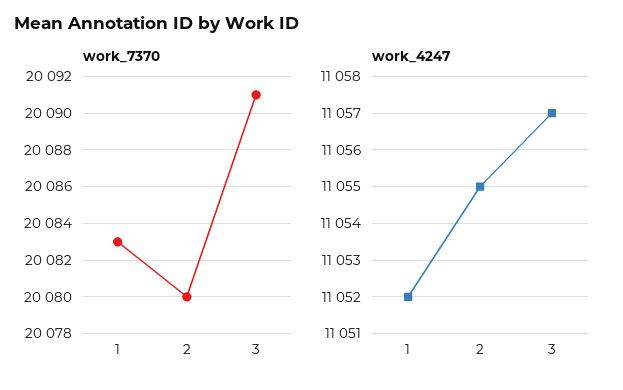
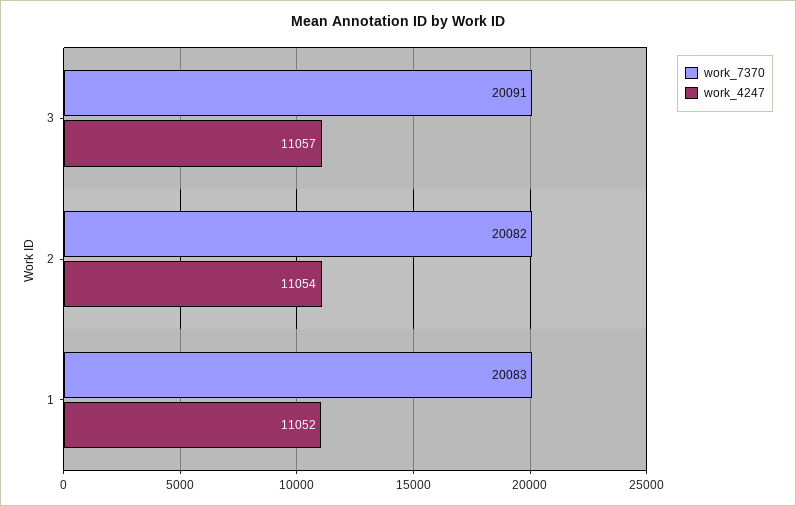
  {
    "work_7370": {
      "1": 20083,
-     "2": 20080,
+     "2": 20082,
      "3": 20091
    },
    "work_4247": {
      "1": 11052,
-     "2": 11055,
+     "2": 11054,
      "3": 11057
    }
  }

